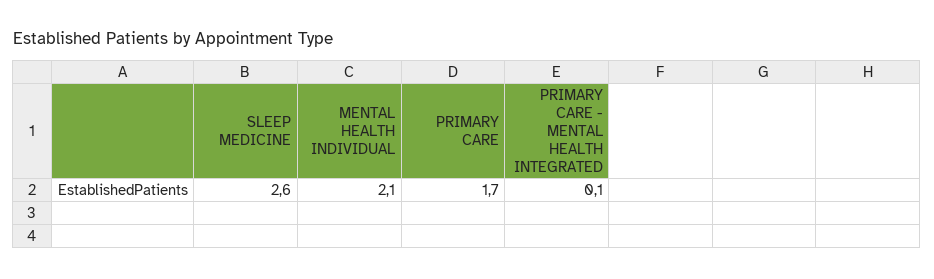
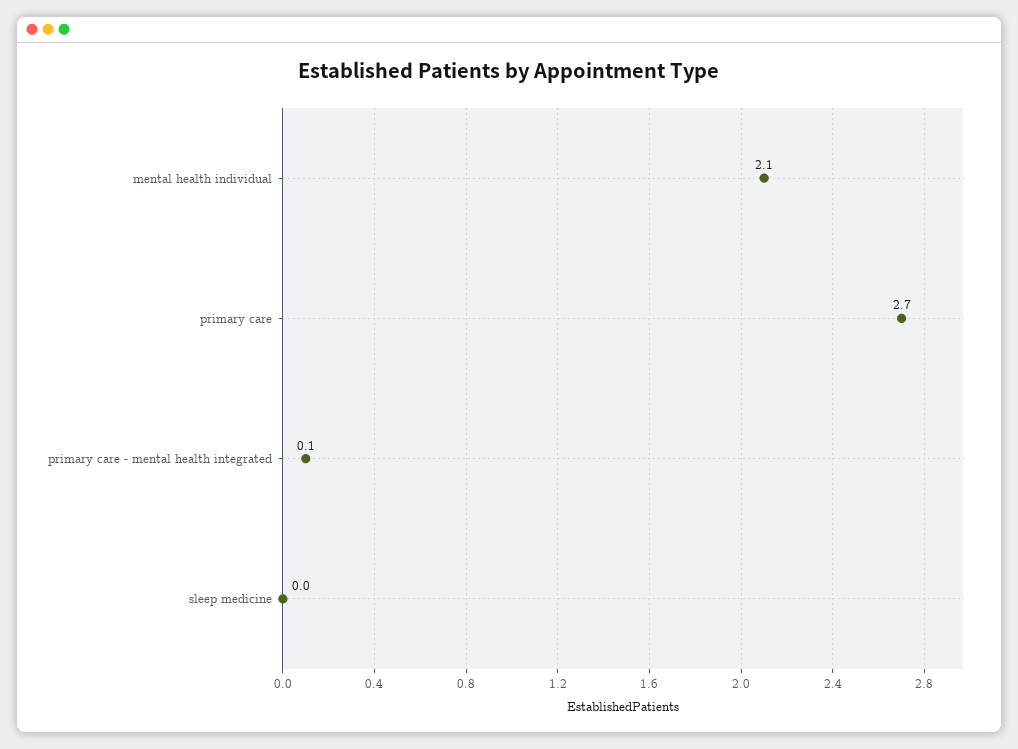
  {
-   "SLEEP MEDICINE": 2.6,
+   "SLEEP MEDICINE": 0,
    "MENTAL HEALTH INDIVIDUAL": 2.1,
-   "PRIMARY CARE": 1.7,
+   "PRIMARY CARE": 2.7,
    "PRIMARY CARE - MENTAL HEALTH INTEGRATED": 0.1
  }

